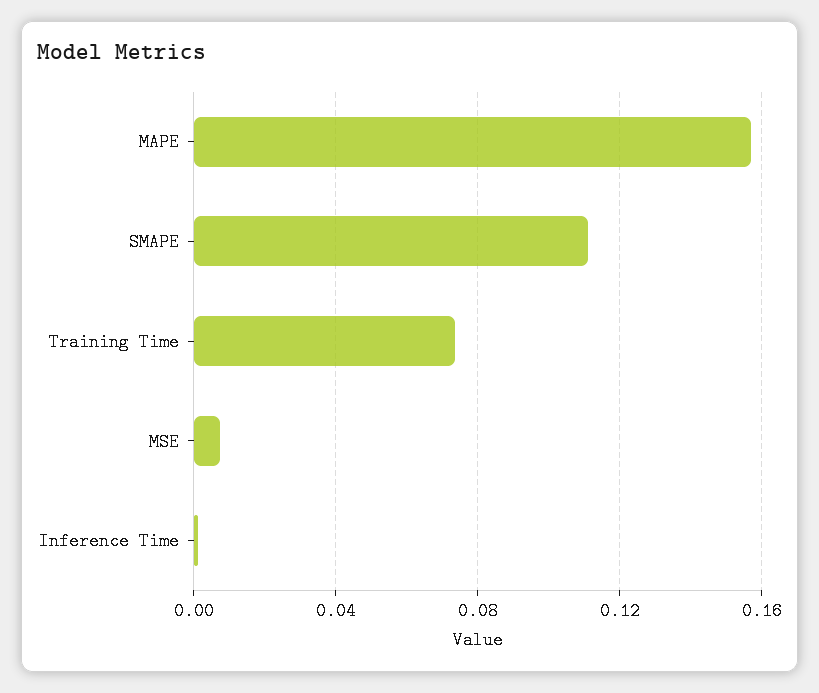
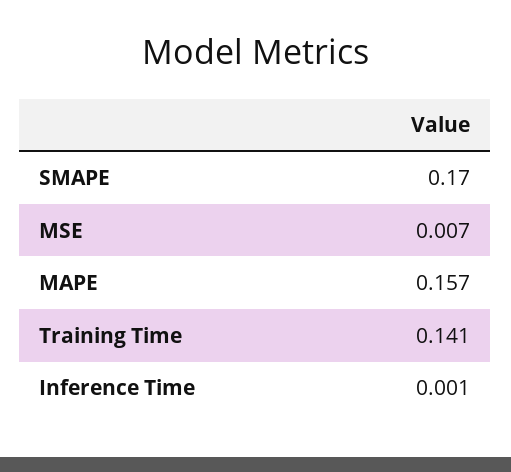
  {
    "MAPE": 0.157,
-   "SMAPE": 0.11,
+   "SMAPE": 0.17,
-   "Training Time": 0.075,
+   "Training Time": 0.141,
    "MSE": 0.007,
    "Inference Time": 0.001
  }

